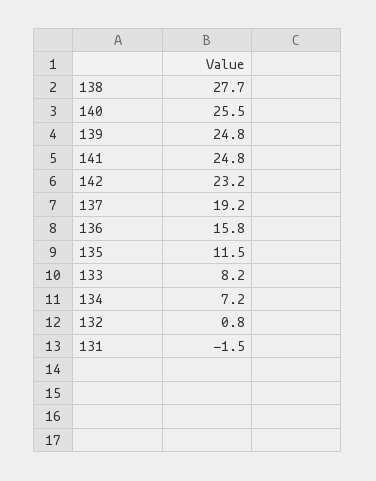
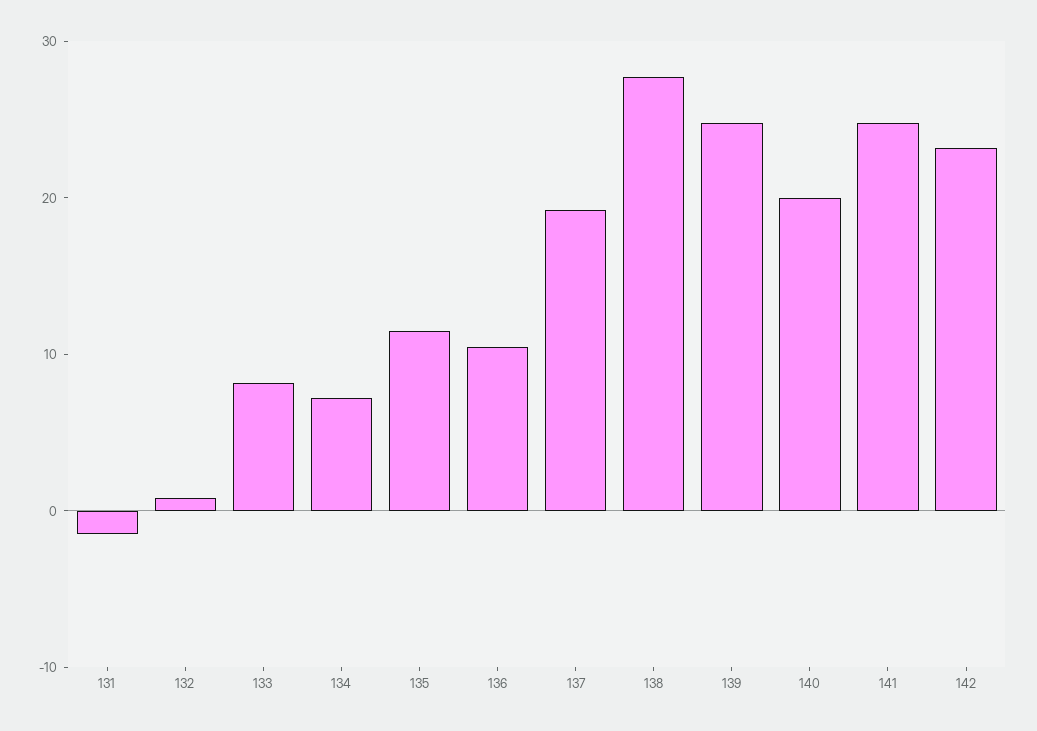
  {
    "138": 27.7,
-   "140": 25.5,
+   "140": 20,
    "139": 24.8,
    "141": 24.8,
    "142": 23.2,
    "137": 19.2,
-   "136": 15.8,
+   "136": 10,
    "135": 11.5,
    "133": 8.2,
    "134": 7.2,
    "132": 0.8,
    "131": -1.5
  }

